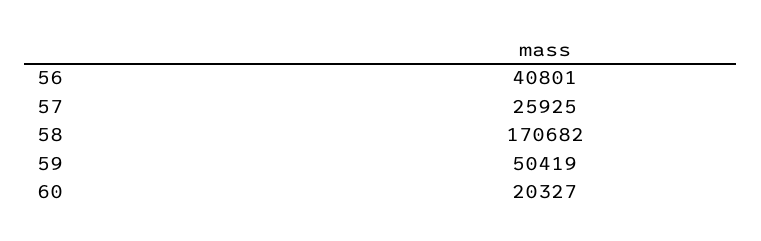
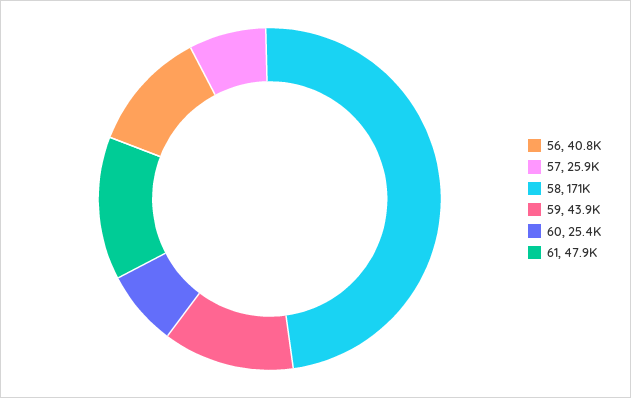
  {
    "56": 40801,
    "57": 25925,
    "58": 170682,
-   "59": 50419,
+   "59": 43900,
-   "60": 20327
+   "60": 25400,
+   "61": 47900
  }

